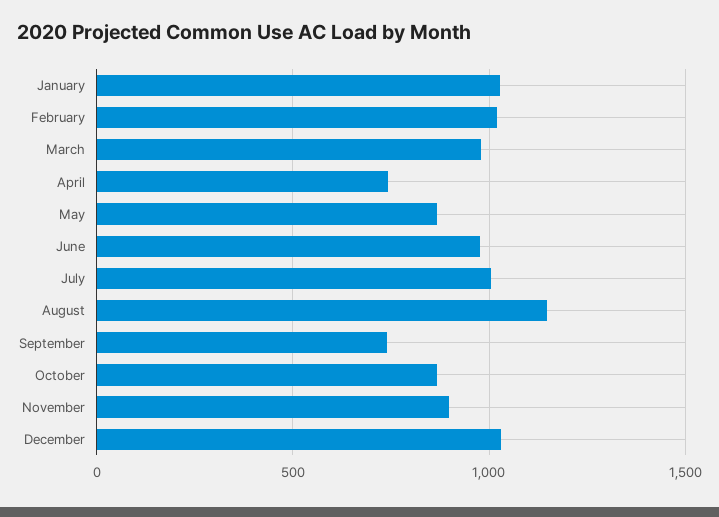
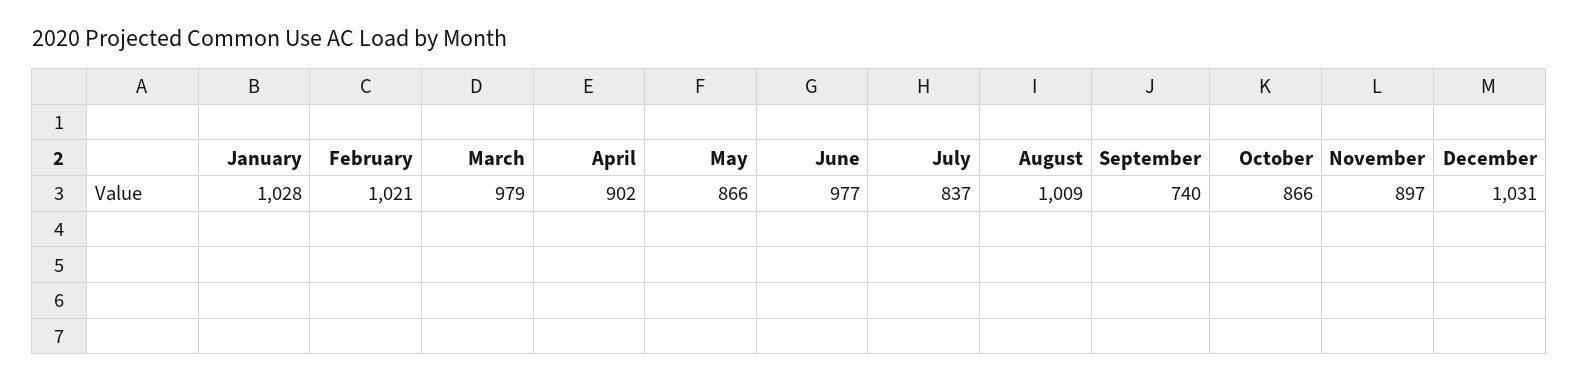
  {
    "January": 1028,
    "February": 1021,
    "March": 979,
-   "April": 750,
+   "April": 902,
    "May": 866,
    "June": 977,
-   "July": 1000,
+   "July": 837,
-   "August": 1150,
+   "August": 1009,
    "September": 740,
    "October": 866,
    "November": 897,
    "December": 1031
  }

